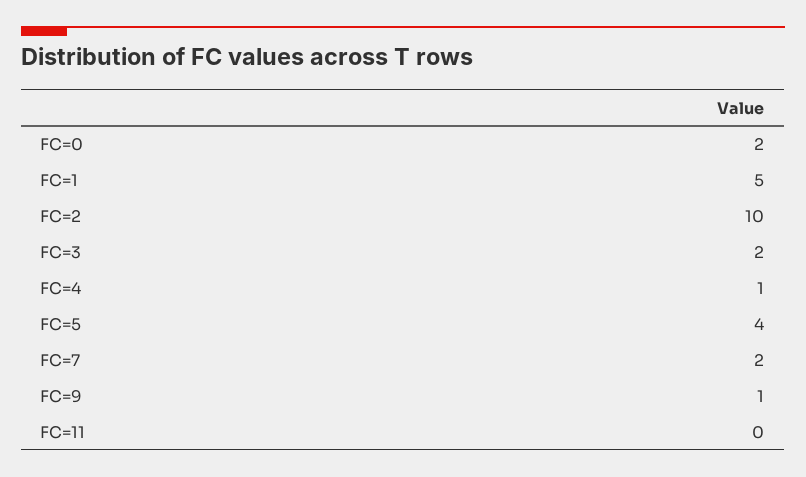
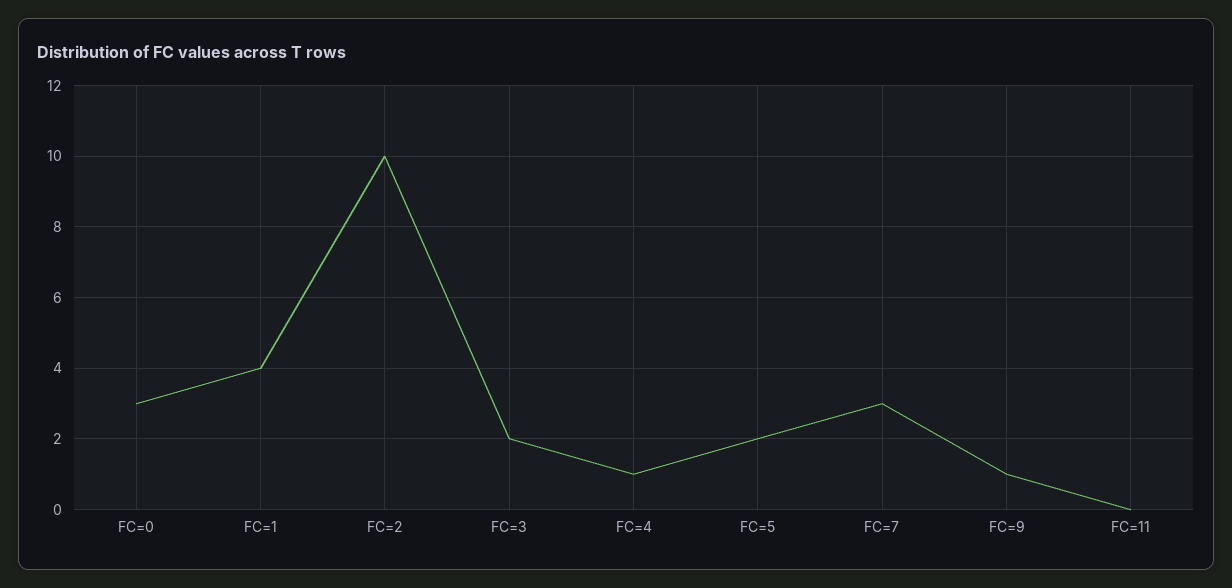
  {
-   "FC=0": 2,
+   "FC=0": 3,
-   "FC=1": 5,
+   "FC=1": 4,
    "FC=2": 10,
    "FC=3": 2,
    "FC=4": 1,
-   "FC=5": 4,
+   "FC=5": 2,
-   "FC=7": 2,
+   "FC=7": 3,
    "FC=9": 1,
    "FC=11": 0
  }

